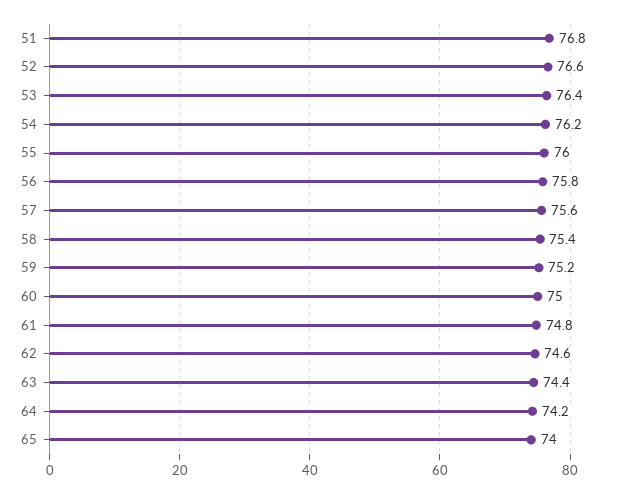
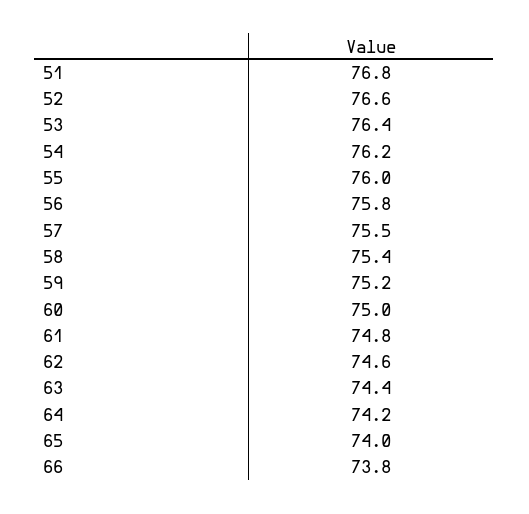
  {
    "51": 76.8,
    "52": 76.6,
    "53": 76.4,
    "54": 76.2,
    "55": 76,
    "56": 75.8,
-   "57": 75.6,
+   "57": 75.5,
    "58": 75.4,
    "59": 75.2,
    "60": 75,
    "61": 74.8,
    "62": 74.6,
    "63": 74.4,
    "64": 74.2,
-   "65": 74
+   "65": 74,
+   "66": 73.8
  }

